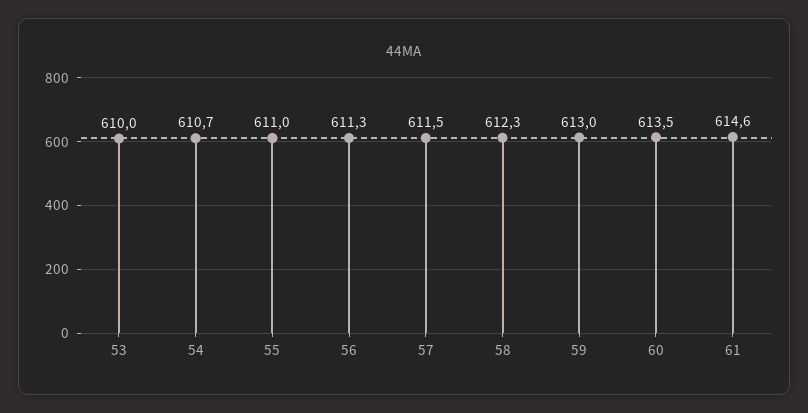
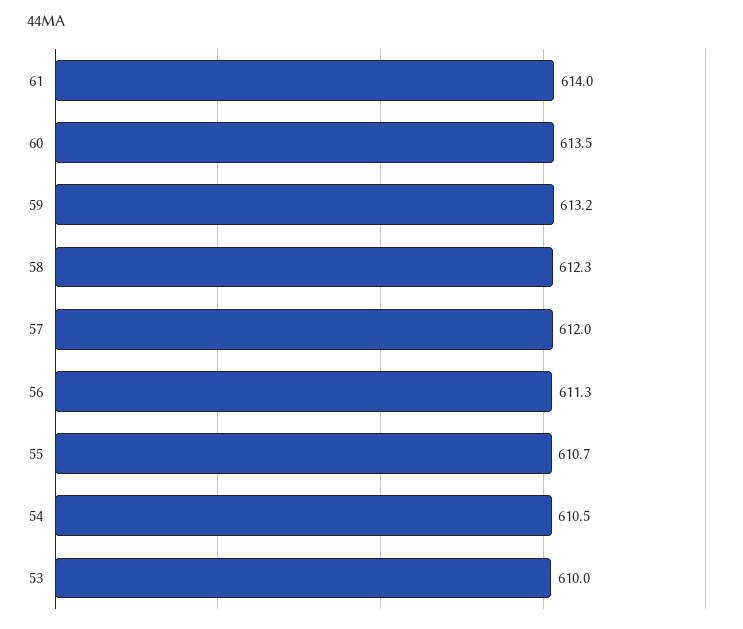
  {
    "53": 610,
-   "54": 610.7,
+   "54": 610.5,
-   "55": 611,
+   "55": 610.7,
    "56": 611.3,
-   "57": 611.5,
+   "57": 612,
    "58": 612.3,
-   "59": 613,
+   "59": 613.2,
    "60": 613.5,
-   "61": 614.6
+   "61": 614
  }

